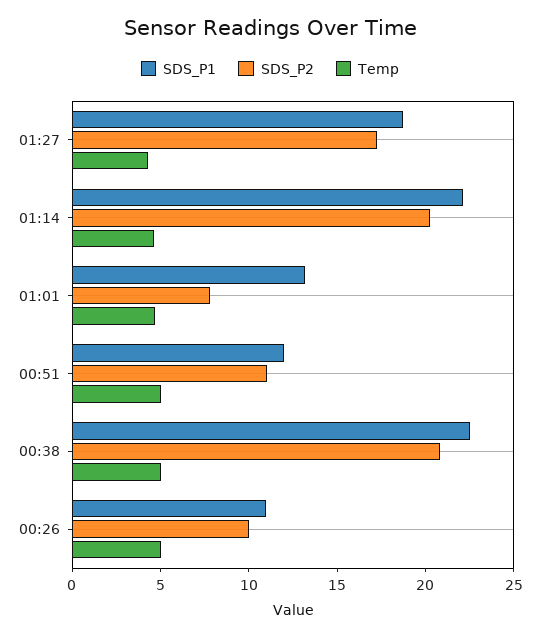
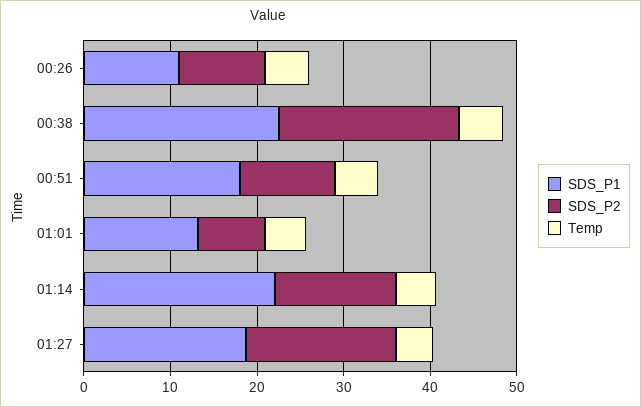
  {
    "SDS_P1": {
      "01:27": 19,
      "01:14": 22,
      "01:01": 13,
-     "00:51": 12,
+     "00:51": 18,
      "00:38": 23,
      "00:26": 11
    },
    "SDS_P2": {
      "01:27": 17,
-     "01:14": 20,
+     "01:14": 14,
      "01:01": 8,
      "00:51": 11,
      "00:38": 21,
      "00:26": 10
    },
    "Temp": {
      "01:27": 4,
      "01:14": 5,
      "01:01": 5,
      "00:51": 5,
      "00:38": 5,
      "00:26": 5
    }
  }

